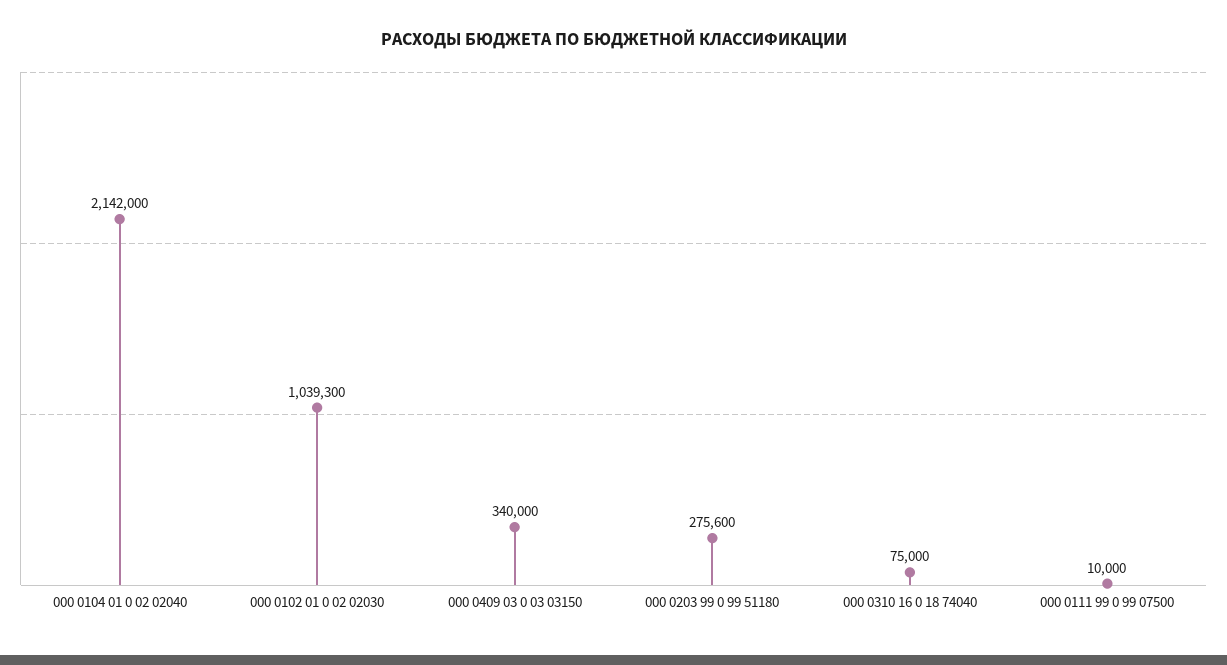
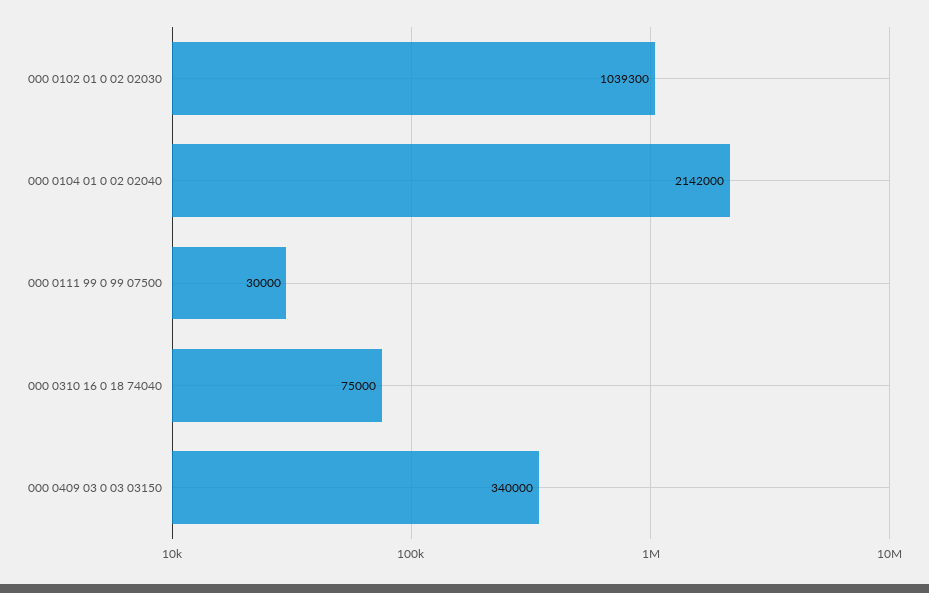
  {
    "000 0104 01 0 02 02040": 2142000,
    "000 0102 01 0 02 02030": 1039300,
    "000 0409 03 0 03 03150": 340000,
-   "000 0203 99 0 99 51180": 275600,
    "000 0310 16 0 18 74040": 75000,
-   "000 0111 99 0 99 07500": 10000
+   "000 0111 99 0 99 07500": 30000
  }

